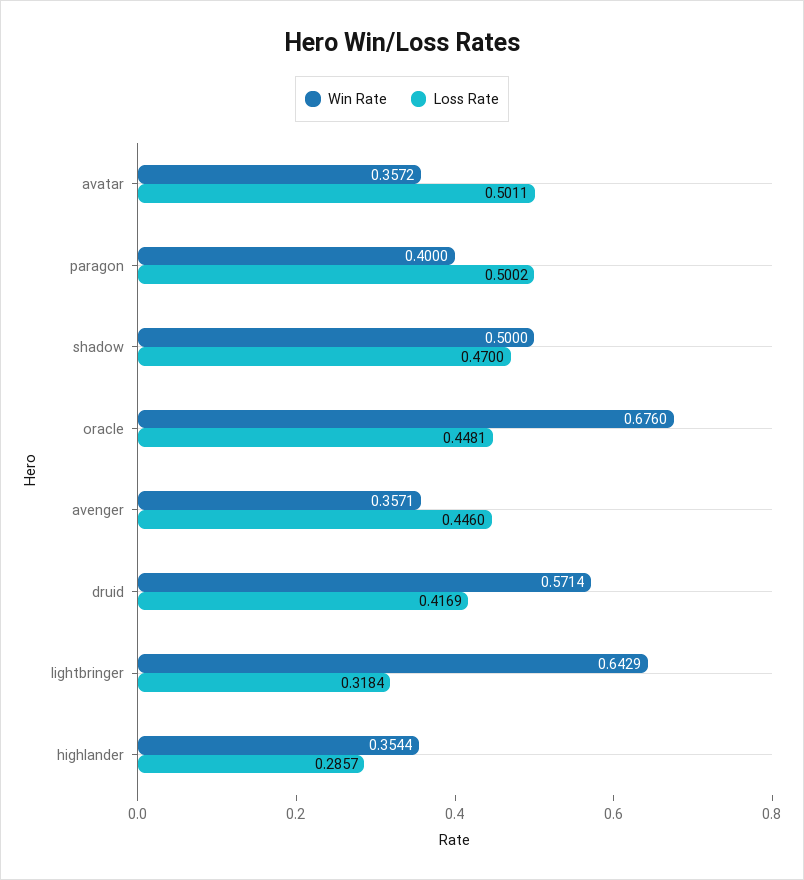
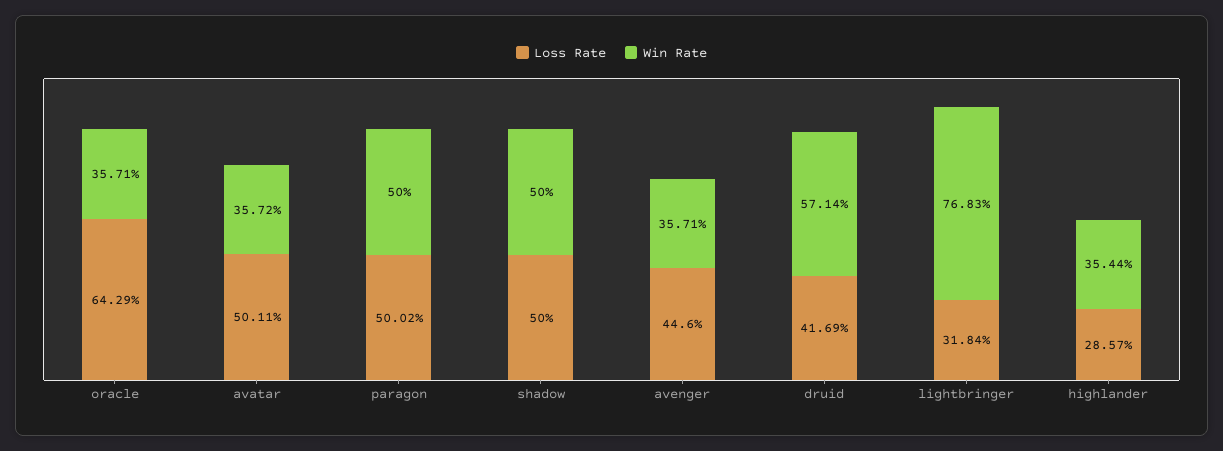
  {
    "Win Rate": {
      "avatar": 0.3572,
-     "paragon": 0.4,
+     "paragon": 0.5,
      "shadow": 0.5,
-     "oracle": 0.676,
+     "oracle": 0.3571,
      "avenger": 0.3571,
      "druid": 0.5714,
-     "lightbringer": 0.6429,
+     "lightbringer": 0.7683,
      "highlander": 0.3544
    },
    "Loss Rate": {
      "avatar": 0.5011,
      "paragon": 0.5002,
-     "shadow": 0.47,
+     "shadow": 0.5,
-     "oracle": 0.4481,
+     "oracle": 0.6429,
      "avenger": 0.446,
      "druid": 0.4169,
      "lightbringer": 0.3184,
      "highlander": 0.2857
    }
  }

